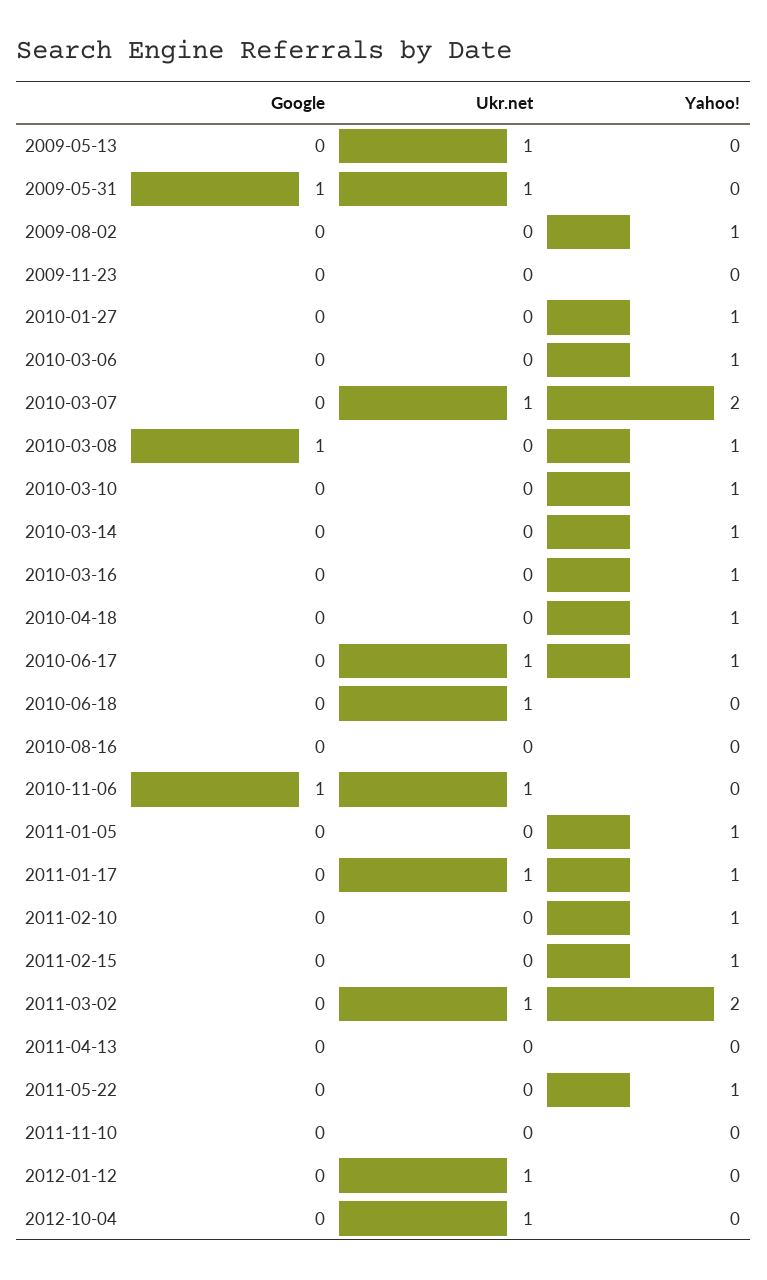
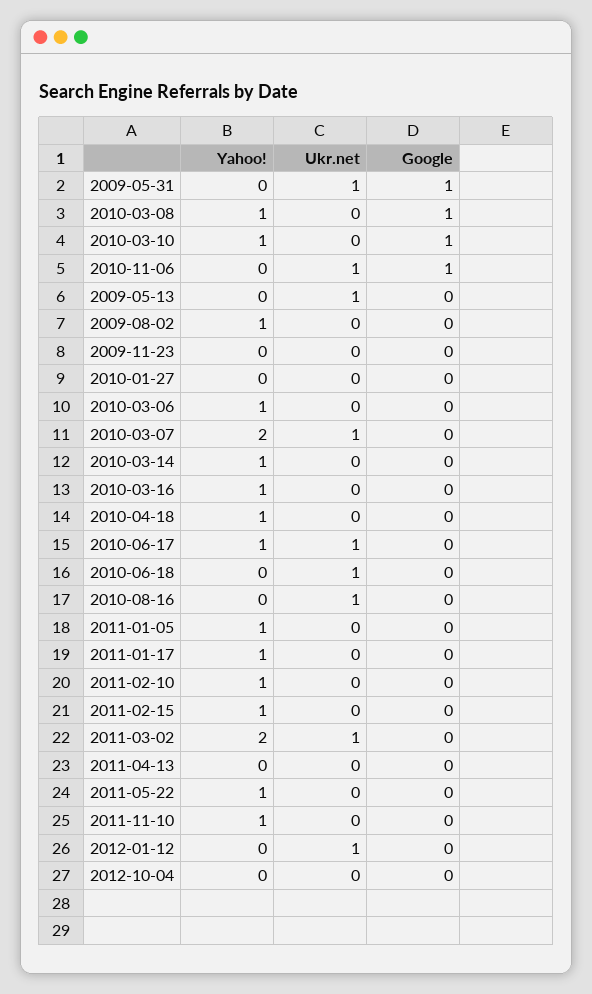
  {
    "Google": {
      "2009-05-13": 0,
      "2009-05-31": 1,
      "2009-08-02": 0,
      "2009-11-23": 0,
      "2010-01-27": 0,
      "2010-03-06": 0,
      "2010-03-07": 0,
      "2010-03-08": 1,
-     "2010-03-10": 0,
+     "2010-03-10": 1,
      "2010-03-14": 0,
      "2010-03-16": 0,
      "2010-04-18": 0,
      "2010-06-17": 0,
      "2010-06-18": 0,
      "2010-08-16": 0,
      "2010-11-06": 1,
      "2011-01-05": 0,
      "2011-01-17": 0,
      "2011-02-10": 0,
      "2011-02-15": 0,
      "2011-03-02": 0,
      "2011-04-13": 0,
      "2011-05-22": 0,
      "2011-11-10": 0,
      "2012-01-12": 0,
      "2012-10-04": 0
    },
    "Ukr.net": {
      "2009-05-13": 1,
      "2009-05-31": 1,
      "2009-08-02": 0,
      "2009-11-23": 0,
      "2010-01-27": 0,
      "2010-03-06": 0,
      "2010-03-07": 1,
      "2010-03-08": 0,
      "2010-03-10": 0,
      "2010-03-14": 0,
      "2010-03-16": 0,
      "2010-04-18": 0,
      "2010-06-17": 1,
      "2010-06-18": 1,
-     "2010-08-16": 0,
+     "2010-08-16": 1,
      "2010-11-06": 1,
      "2011-01-05": 0,
-     "2011-01-17": 1,
+     "2011-01-17": 0,
      "2011-02-10": 0,
      "2011-02-15": 0,
      "2011-03-02": 1,
      "2011-04-13": 0,
      "2011-05-22": 0,
      "2011-11-10": 0,
      "2012-01-12": 1,
-     "2012-10-04": 1
+     "2012-10-04": 0
    },
    "Yahoo!": {
      "2009-05-13": 0,
      "2009-05-31": 0,
      "2009-08-02": 1,
      "2009-11-23": 0,
-     "2010-01-27": 1,
+     "2010-01-27": 0,
      "2010-03-06": 1,
      "2010-03-07": 2,
      "2010-03-08": 1,
      "2010-03-10": 1,
      "2010-03-14": 1,
      "2010-03-16": 1,
      "2010-04-18": 1,
      "2010-06-17": 1,
      "2010-06-18": 0,
      "2010-08-16": 0,
      "2010-11-06": 0,
      "2011-01-05": 1,
      "2011-01-17": 1,
      "2011-02-10": 1,
      "2011-02-15": 1,
      "2011-03-02": 2,
      "2011-04-13": 0,
      "2011-05-22": 1,
-     "2011-11-10": 0,
+     "2011-11-10": 1,
      "2012-01-12": 0,
      "2012-10-04": 0
    }
  }

